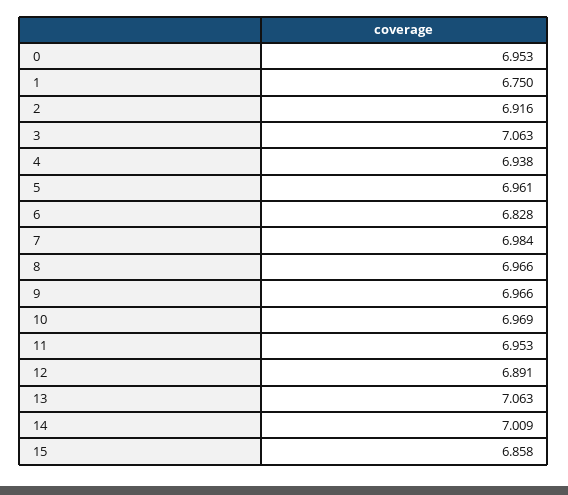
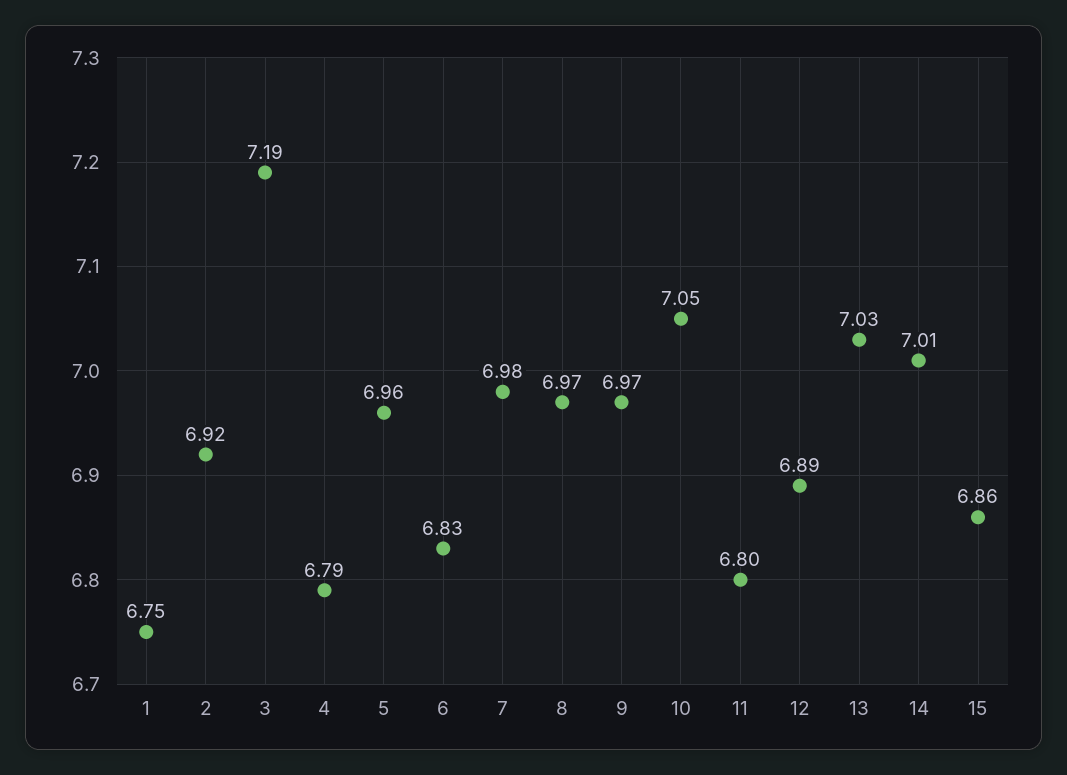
  {
-   "0": 6.953,
    "1": 6.75,
    "2": 6.916,
-   "3": 7.063,
+   "3": 7.19,
-   "4": 6.938,
+   "4": 6.79,
    "5": 6.961,
    "6": 6.828,
    "7": 6.984,
    "8": 6.966,
    "9": 6.966,
-   "10": 6.969,
+   "10": 7.05,
-   "11": 6.953,
+   "11": 6.8,
    "12": 6.891,
-   "13": 7.063,
+   "13": 7.03,
    "14": 7.009,
    "15": 6.858
  }

